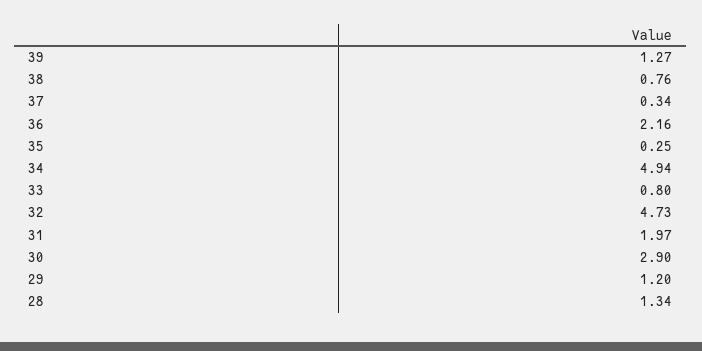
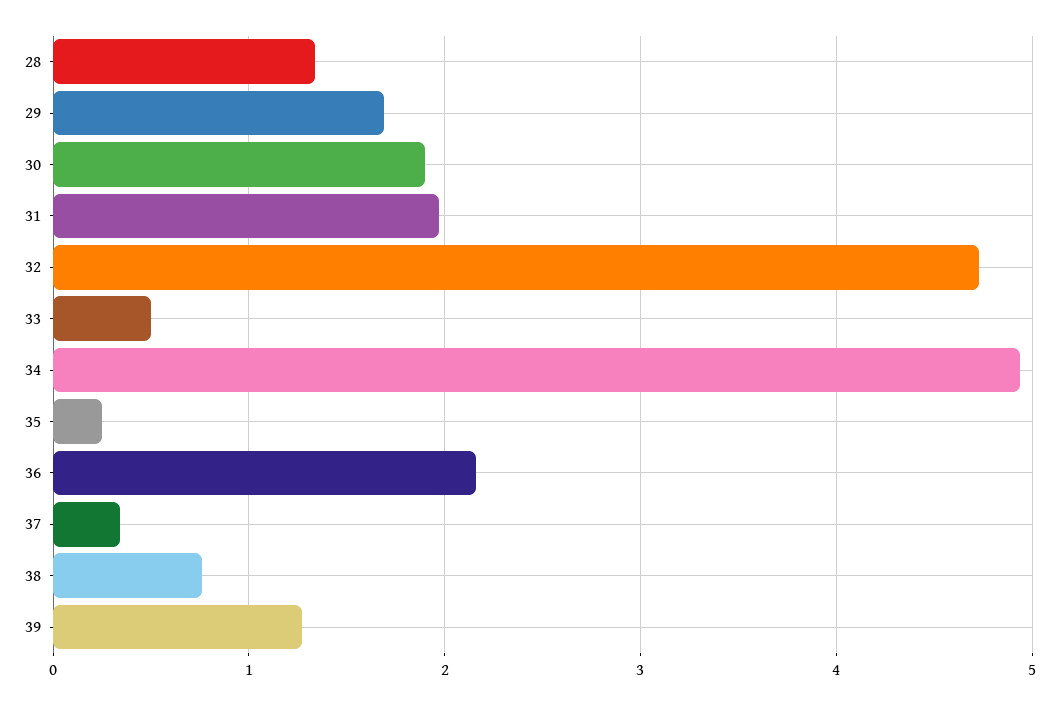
  {
    "39": 1.27,
    "38": 0.76,
    "37": 0.34,
    "36": 2.16,
    "35": 0.25,
    "34": 4.94,
-   "33": 0.8,
+   "33": 0.5,
    "32": 4.73,
    "31": 1.97,
-   "30": 2.9,
+   "30": 1.9,
-   "29": 1.2,
+   "29": 1.7,
    "28": 1.34
  }

